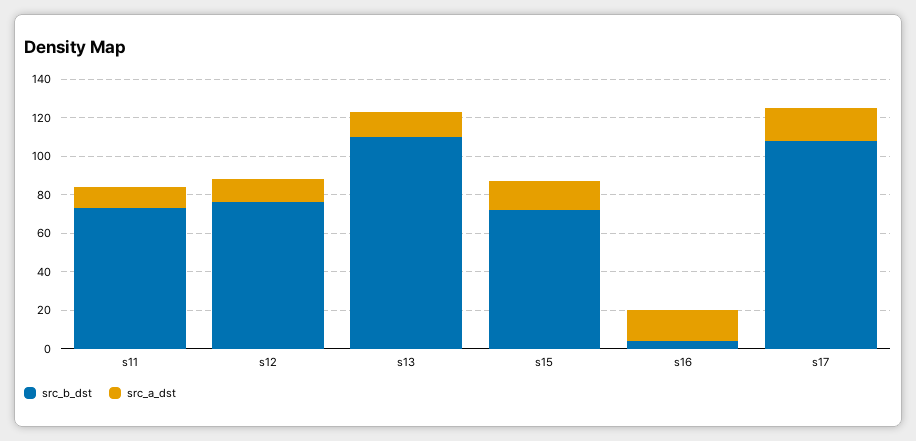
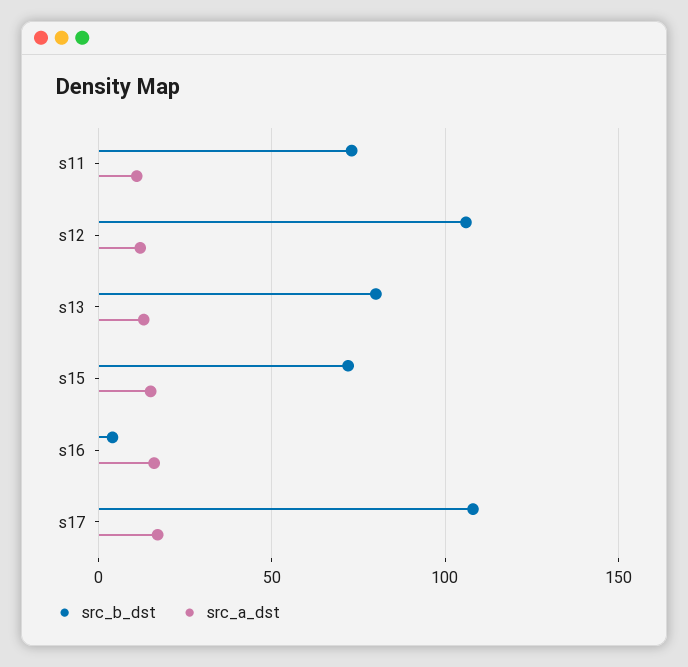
  {
    "src_b_dst": {
      "s11": 75,
-     "s12": 75,
+     "s12": 105,
-     "s13": 110,
+     "s13": 80,
      "s15": 70,
      "s16": 5,
      "s17": 110
    },
    "src_a_dst": {
      "s11": 10,
      "s12": 10,
      "s13": 15,
      "s15": 15,
      "s16": 15,
      "s17": 15
    }
  }

